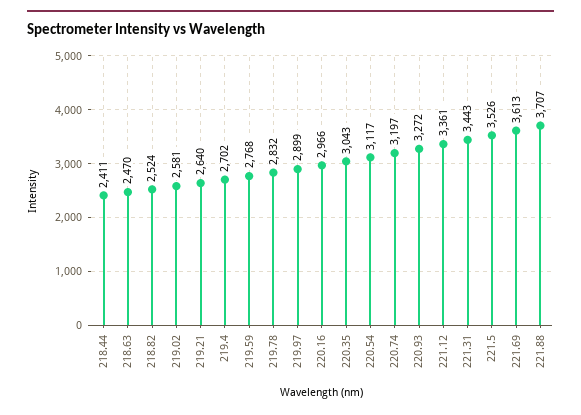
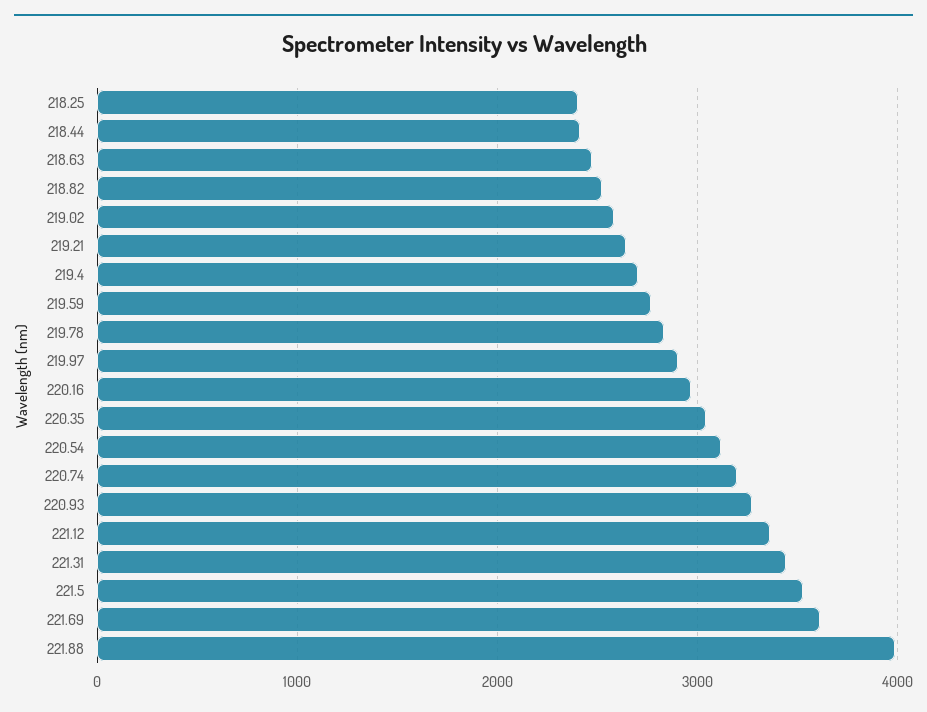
  {
    "218.44": 2411,
    "218.63": 2470,
    "218.82": 2524,
    "219.02": 2581,
    "219.21": 2640,
    "219.4": 2702,
    "219.59": 2768,
    "219.78": 2832,
    "219.97": 2899,
    "220.16": 2966,
    "220.35": 3043,
    "220.54": 3117,
    "220.74": 3197,
    "220.93": 3272,
    "221.12": 3361,
    "221.31": 3443,
    "221.5": 3526,
    "221.69": 3613,
-   "221.88": 3707
+   "221.88": 4000,
+   "218.25": 2400
  }

